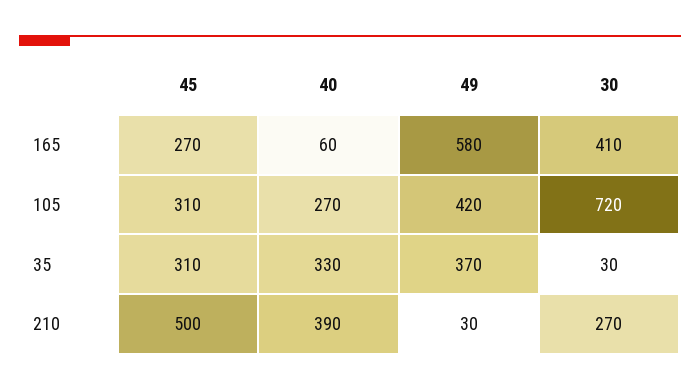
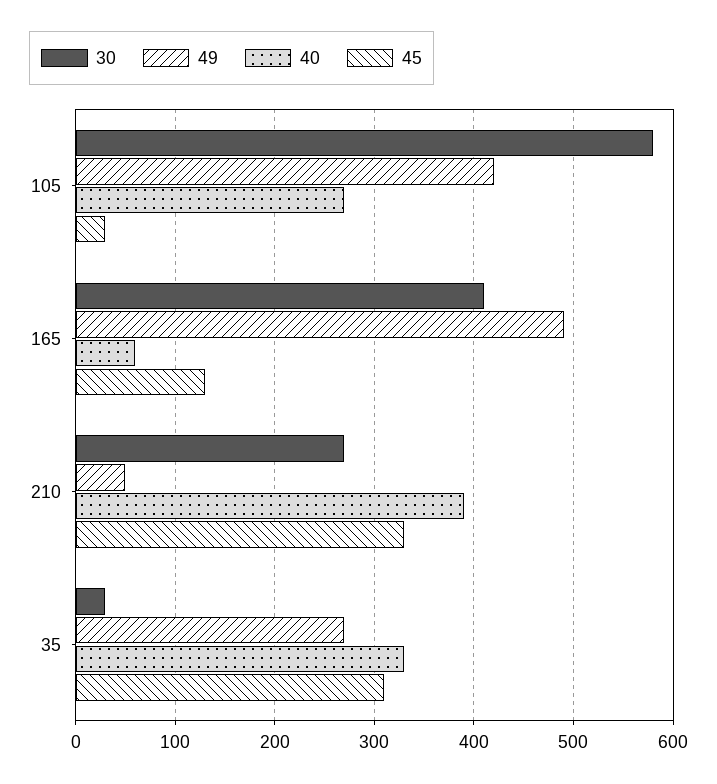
  {
    "45": {
-     "165": 270,
+     "165": 130,
-     "105": 310,
+     "105": 30,
      "35": 310,
-     "210": 500
+     "210": 330
    },
    "40": {
      "165": 60,
      "105": 270,
      "35": 330,
      "210": 390
    },
    "49": {
-     "165": 580,
+     "165": 490,
      "105": 420,
-     "35": 370,
+     "35": 270,
-     "210": 30
+     "210": 50
    },
    "30": {
      "165": 410,
-     "105": 720,
+     "105": 580,
      "35": 30,
      "210": 270
    }
  }

